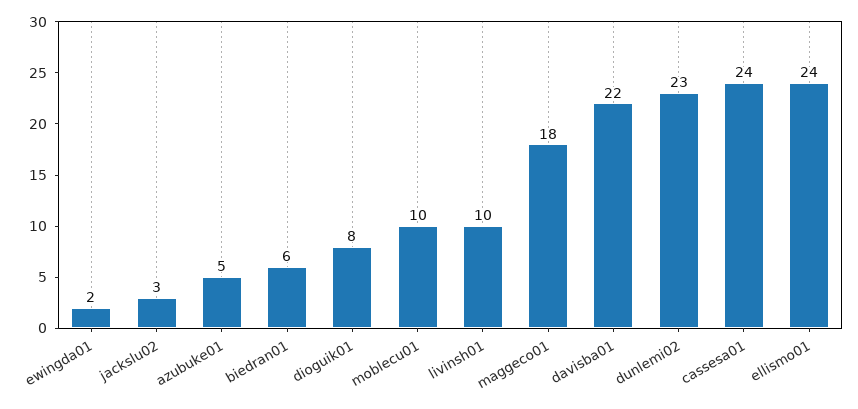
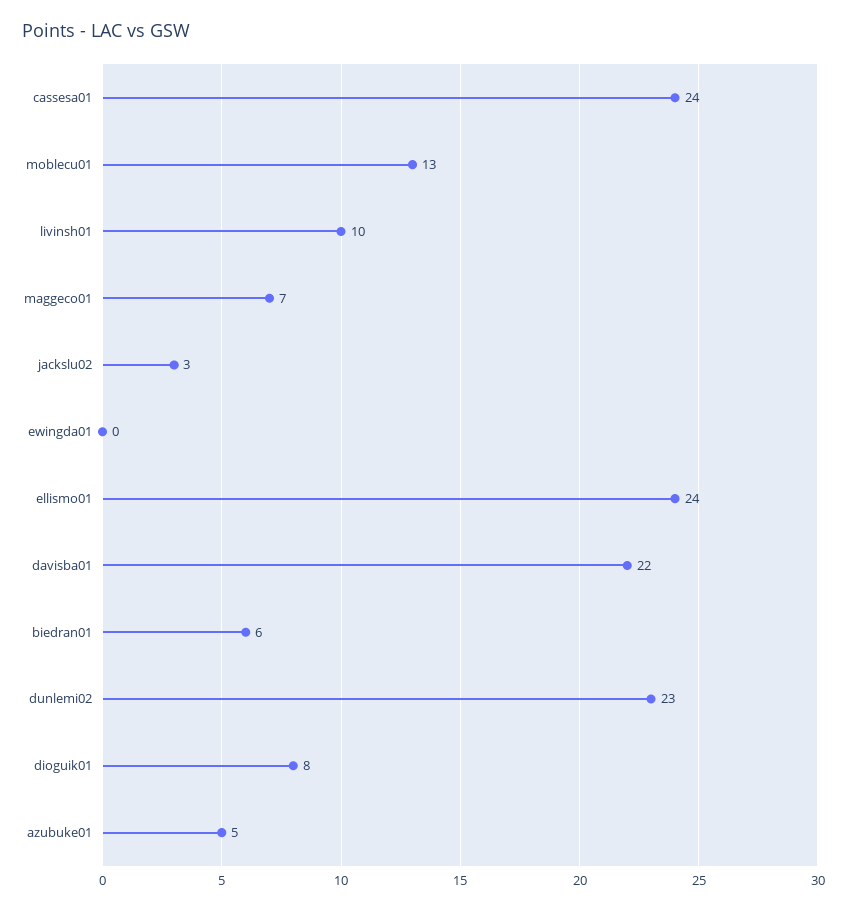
  {
-   "ewingda01": 2,
+   "ewingda01": 0,
    "jackslu02": 3,
    "azubuke01": 5,
    "biedran01": 6,
    "dioguik01": 8,
-   "moblecu01": 10,
+   "moblecu01": 13,
    "livinsh01": 10,
-   "maggeco01": 18,
+   "maggeco01": 7,
    "davisba01": 22,
    "dunlemi02": 23,
    "cassesa01": 24,
    "ellismo01": 24
  }

